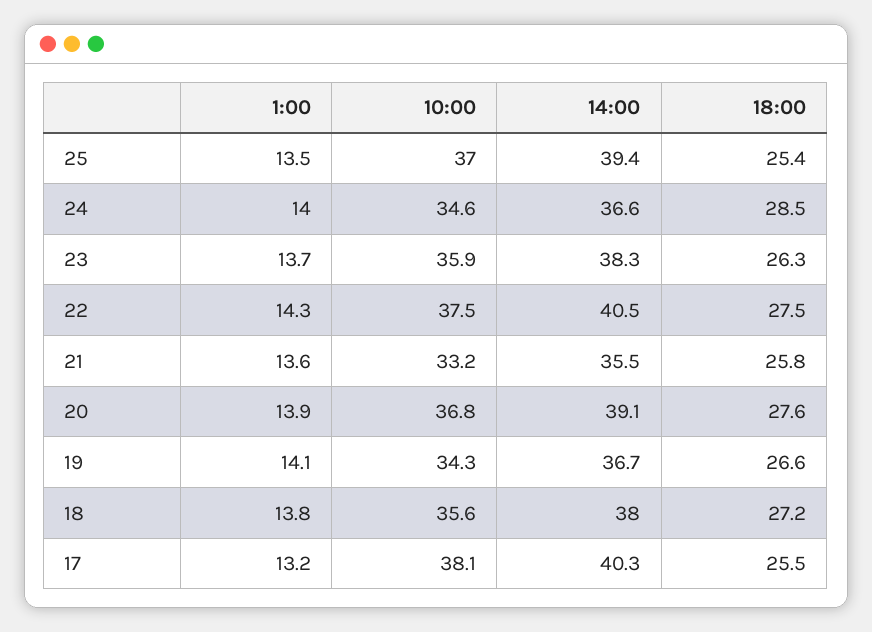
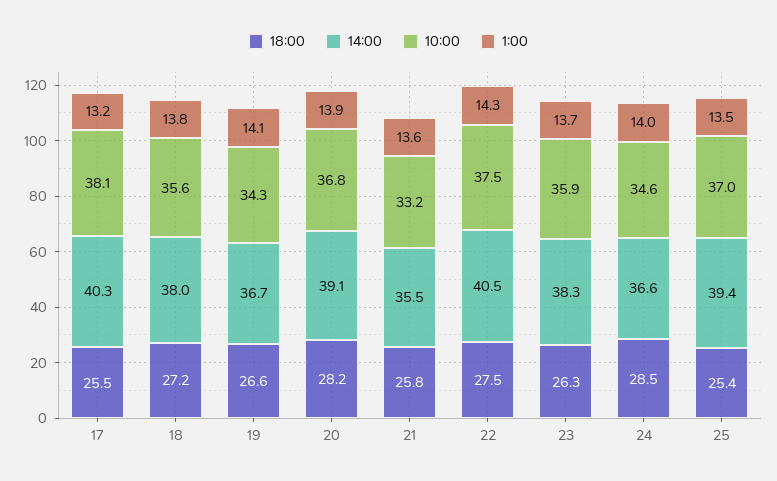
  {
    "1:00": {
      "25": 13.5,
      "24": 14,
      "23": 13.7,
      "22": 14.3,
      "21": 13.6,
      "20": 13.9,
      "19": 14.1,
      "18": 13.8,
      "17": 13.2
    },
    "10:00": {
      "25": 37,
      "24": 34.6,
      "23": 35.9,
      "22": 37.5,
      "21": 33.2,
      "20": 36.8,
      "19": 34.3,
      "18": 35.6,
      "17": 38.1
    },
    "14:00": {
      "25": 39.4,
      "24": 36.6,
      "23": 38.3,
      "22": 40.5,
      "21": 35.5,
      "20": 39.1,
      "19": 36.7,
      "18": 38,
      "17": 40.3
    },
    "18:00": {
      "25": 25.4,
      "24": 28.5,
      "23": 26.3,
      "22": 27.5,
      "21": 25.8,
-     "20": 27.6,
+     "20": 28.2,
      "19": 26.6,
      "18": 27.2,
      "17": 25.5
    }
  }

